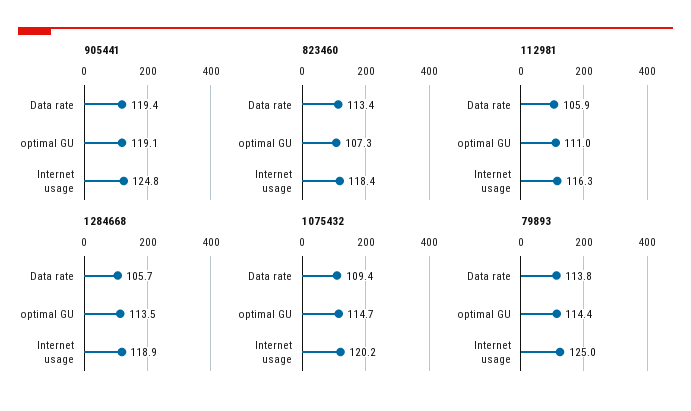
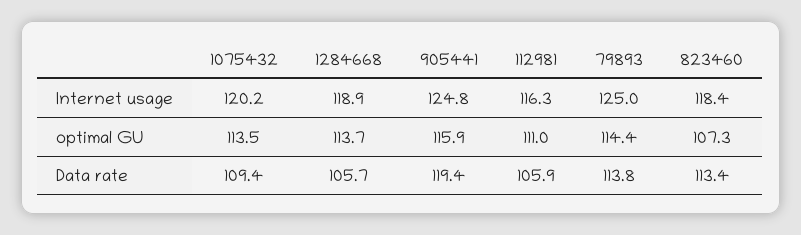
  {
    "905441": {
      "Data rate": 119.4,
-     "optimal GU": 119.1,
+     "optimal GU": 115.9,
      "Internet usage": 124.8
    },
    "823460": {
      "Data rate": 113.4,
      "optimal GU": 107.3,
      "Internet usage": 118.4
    },
    "112981": {
      "Data rate": 105.9,
      "optimal GU": 111,
      "Internet usage": 116.3
    },
    "1284668": {
      "Data rate": 105.7,
-     "optimal GU": 113.5,
+     "optimal GU": 113.7,
      "Internet usage": 118.9
    },
    "1075432": {
      "Data rate": 109.4,
-     "optimal GU": 114.7,
+     "optimal GU": 113.5,
      "Internet usage": 120.2
    },
    "79893": {
      "Data rate": 113.8,
      "optimal GU": 114.4,
      "Internet usage": 125
    }
  }

